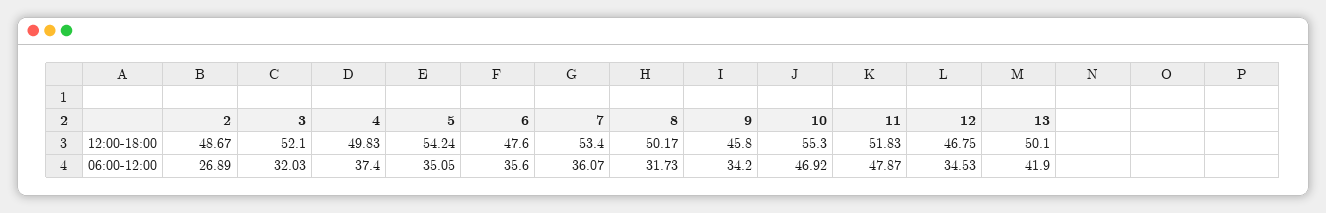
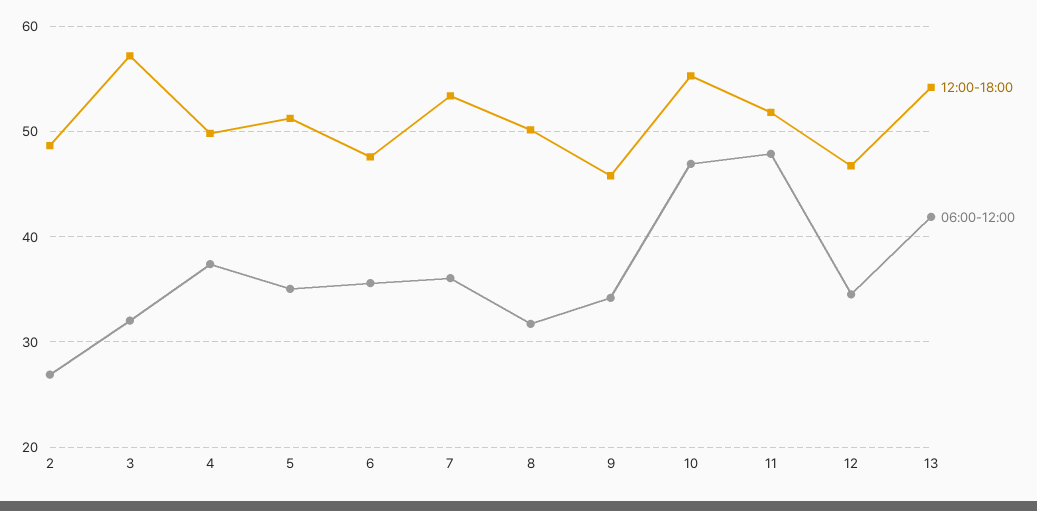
  {
    "12:00-18:00": {
      "2": 48.67,
-     "3": 52.1,
+     "3": 57,
      "4": 49.83,
-     "5": 54.24,
+     "5": 51,
      "6": 47.6,
      "7": 53.4,
      "8": 50.17,
      "9": 45.8,
      "10": 55.3,
      "11": 51.83,
      "12": 46.75,
-     "13": 50.1
+     "13": 54
    },
    "06:00-12:00": {
      "2": 26.89,
      "3": 32.03,
      "4": 37.4,
      "5": 35.05,
      "6": 35.6,
      "7": 36.07,
      "8": 31.73,
      "9": 34.2,
      "10": 46.92,
      "11": 47.87,
      "12": 34.53,
      "13": 41.9
    }
  }

